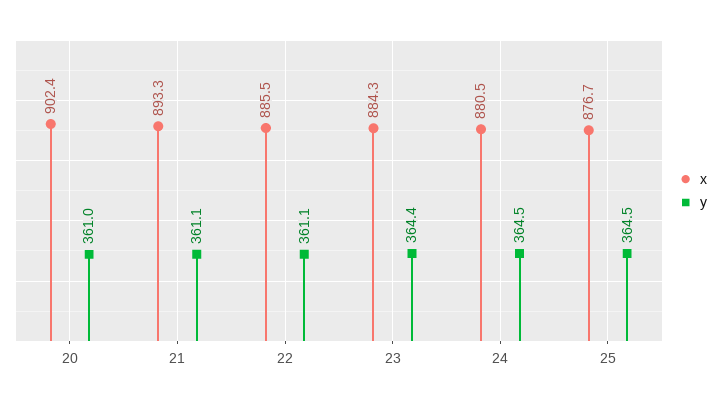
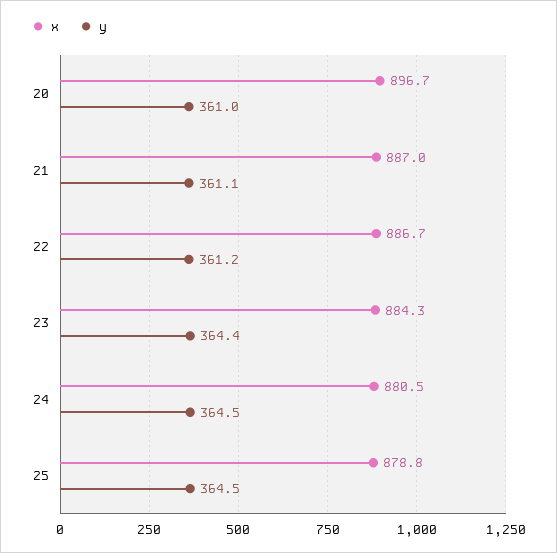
  {
    "x": {
-     "20": 902.4,
+     "20": 896.7,
-     "21": 893.3,
+     "21": 887,
-     "22": 885.5,
+     "22": 886.7,
      "23": 884.3,
      "24": 880.5,
-     "25": 876.7
+     "25": 878.8
    },
    "y": {
      "20": 361,
      "21": 361.1,
-     "22": 361.1,
+     "22": 361.2,
      "23": 364.4,
      "24": 364.5,
      "25": 364.5
    }
  }

